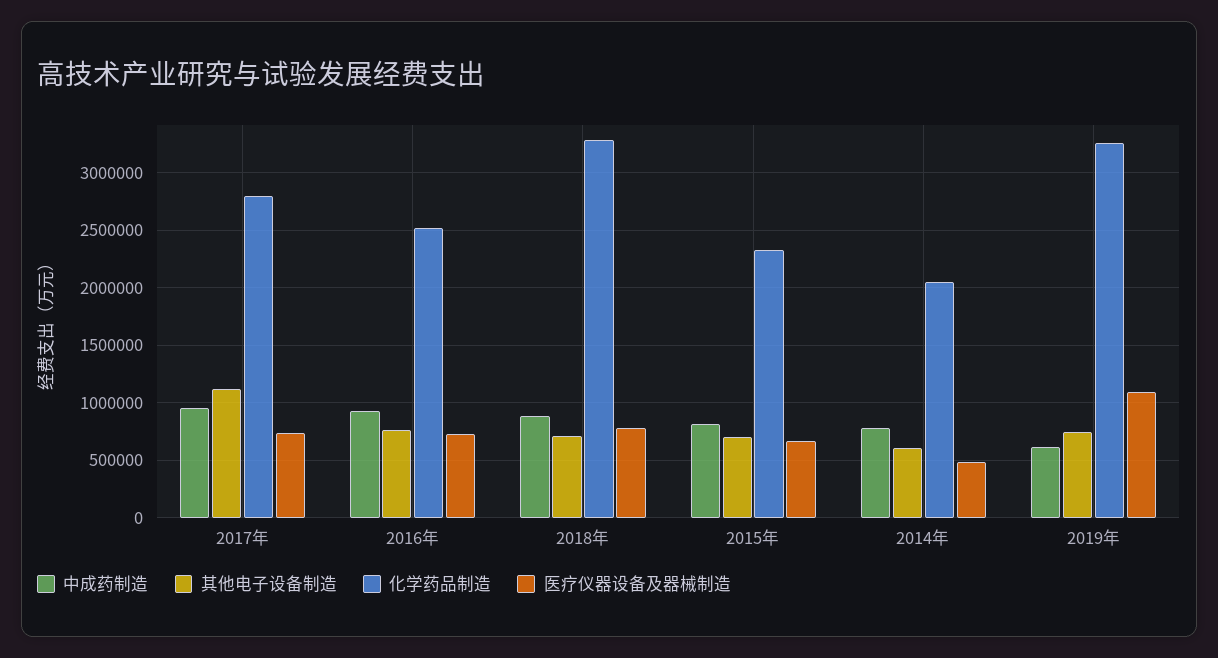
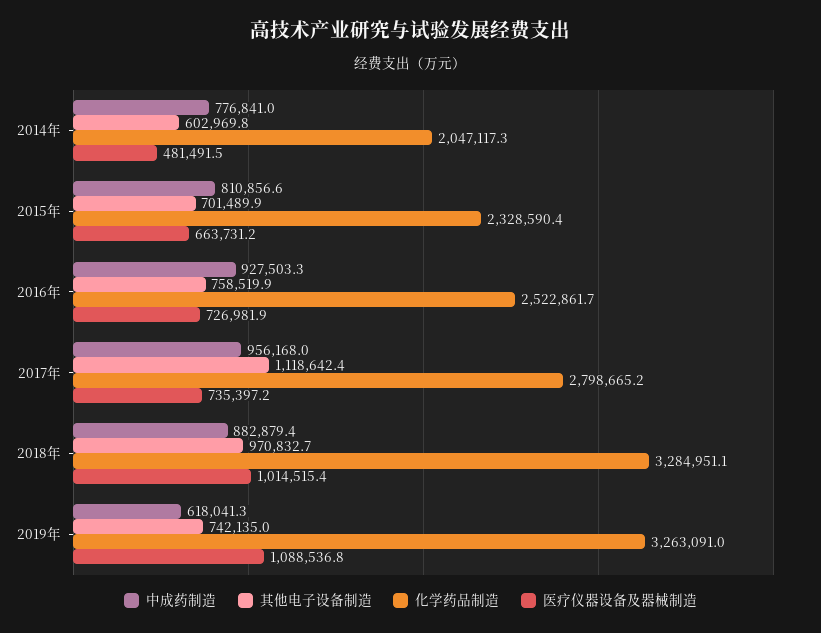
  {
    "中成药制造": {
      "2017年": 956168,
      "2016年": 927503.3,
      "2018年": 882879.4,
      "2015年": 810856.6,
      "2014年": 776841,
      "2019年": 618041.3
    },
    "其他电子设备制造": {
      "2017年": 1118642.4,
      "2016年": 758519.9,
-     "2018年": 700000,
+     "2018年": 970832.7,
      "2015年": 701489.9,
      "2014年": 602969.8,
      "2019年": 742135
    },
    "化学药品制造": {
      "2017年": 2798665.2,
      "2016年": 2522861.7,
      "2018年": 3284951.1,
      "2015年": 2328590.4,
      "2014年": 2047117.3,
      "2019年": 3263091
    },
    "医疗仪器设备及器械制造": {
      "2017年": 735397.2,
      "2016年": 726981.9,
-     "2018年": 800000,
+     "2018年": 1014515.4,
      "2015年": 663731.2,
      "2014年": 481491.5,
      "2019年": 1088536.8
    }
  }

